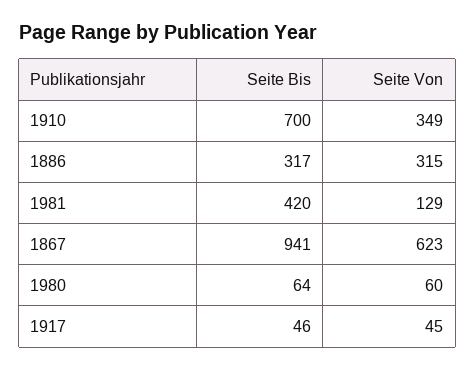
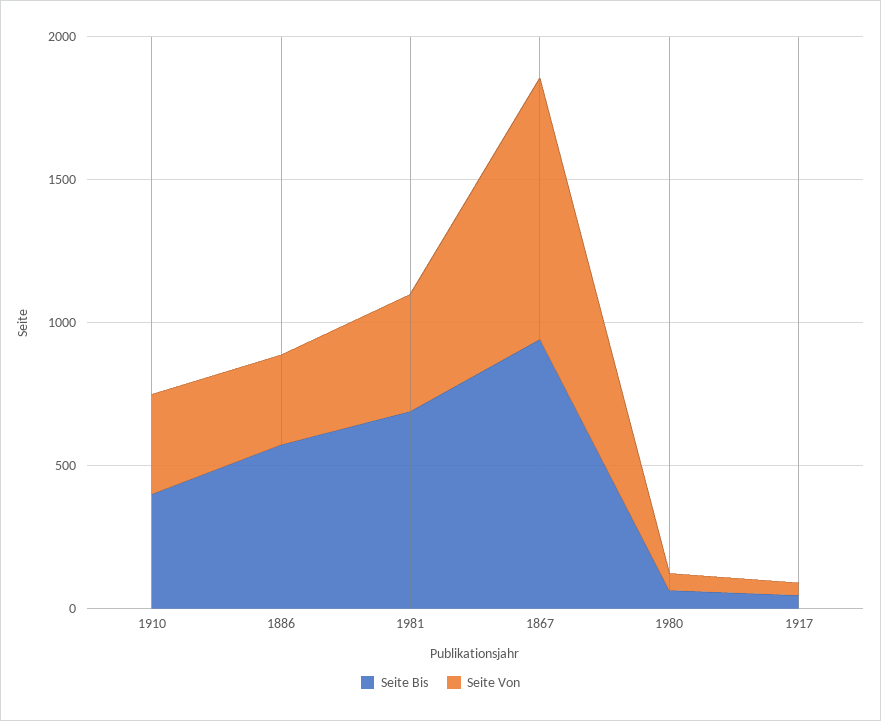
  {
    "Seite Bis": {
-     "1910": 700,
+     "1910": 400,
-     "1886": 317,
+     "1886": 600,
-     "1981": 420,
+     "1981": 700,
      "1867": 941,
      "1980": 64,
      "1917": 46
    },
    "Seite Von": {
      "1910": 349,
      "1886": 315,
-     "1981": 129,
+     "1981": 400,
-     "1867": 623,
+     "1867": 900,
      "1980": 60,
      "1917": 45
    }
  }

